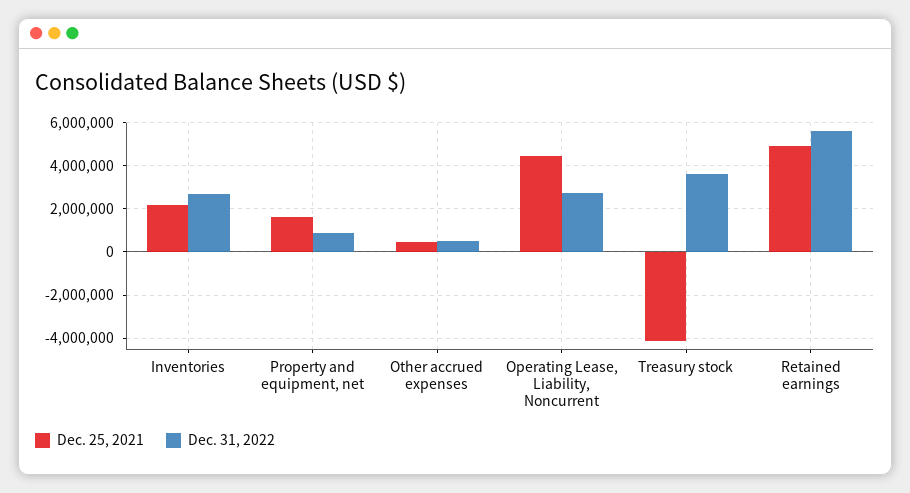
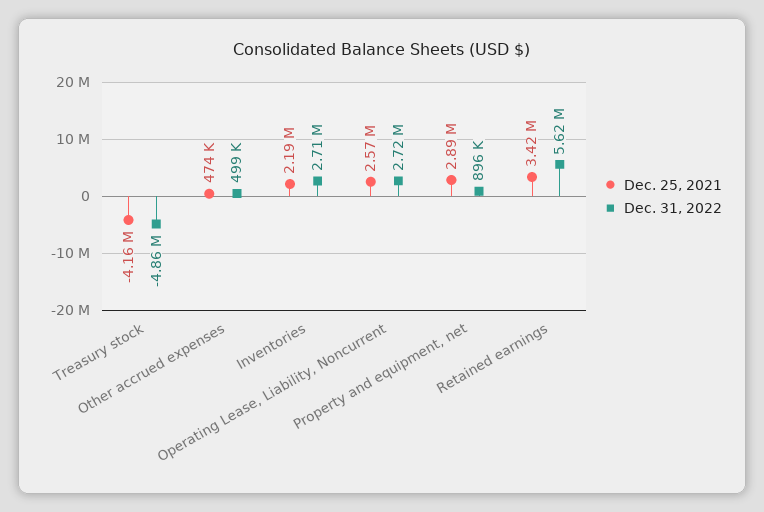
  {
    "Dec. 25, 2021": {
      "Inventories": 2190000,
-     "Property and equipment, net": 1500000,
+     "Property and equipment, net": 2890000,
      "Other accrued expenses": 474000,
-     "Operating Lease, Liability, Noncurrent": 4500000,
+     "Operating Lease, Liability, Noncurrent": 2570000,
      "Treasury stock": -4160000,
-     "Retained earnings": 5000000
+     "Retained earnings": 3420000
    },
    "Dec. 31, 2022": {
      "Inventories": 2710000,
      "Property and equipment, net": 896000,
      "Other accrued expenses": 499000,
      "Operating Lease, Liability, Noncurrent": 2720000,
-     "Treasury stock": 3500000,
+     "Treasury stock": -4860000,
      "Retained earnings": 5620000
    }
  }

